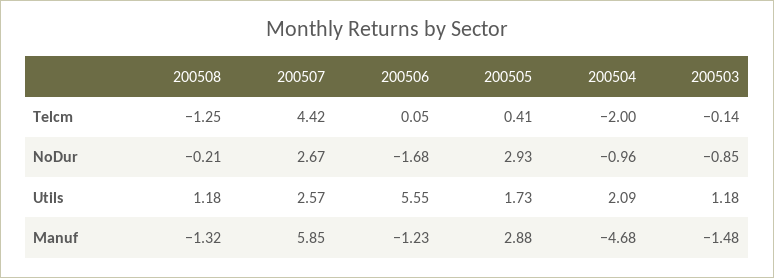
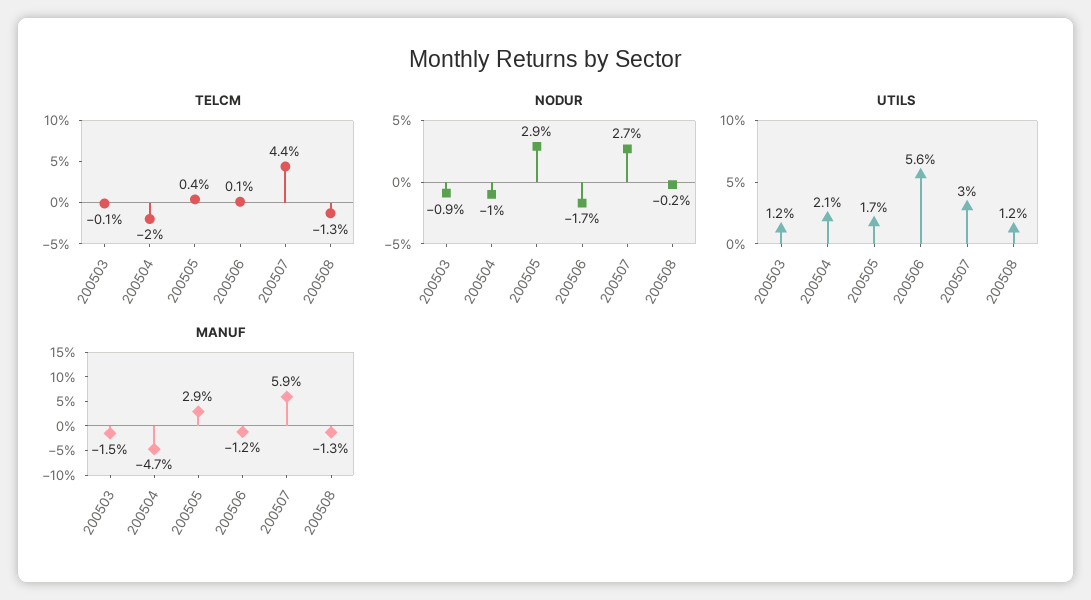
  {
    "Telcm": {
      "200508": -1.25,
      "200507": 4.42,
      "200506": 0.05,
      "200505": 0.41,
      "200504": -2,
      "200503": -0.14
    },
    "NoDur": {
      "200508": -0.21,
      "200507": 2.67,
      "200506": -1.68,
      "200505": 2.93,
      "200504": -0.96,
      "200503": -0.85
    },
    "Utils": {
      "200508": 1.18,
-     "200507": 2.57,
+     "200507": 3,
      "200506": 5.55,
      "200505": 1.73,
      "200504": 2.09,
      "200503": 1.18
    },
    "Manuf": {
      "200508": -1.32,
      "200507": 5.85,
      "200506": -1.23,
      "200505": 2.88,
      "200504": -4.68,
      "200503": -1.48
    }
  }

